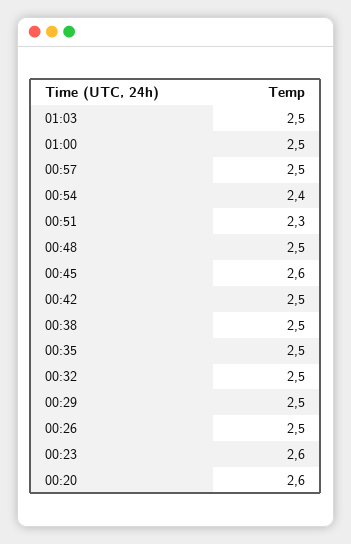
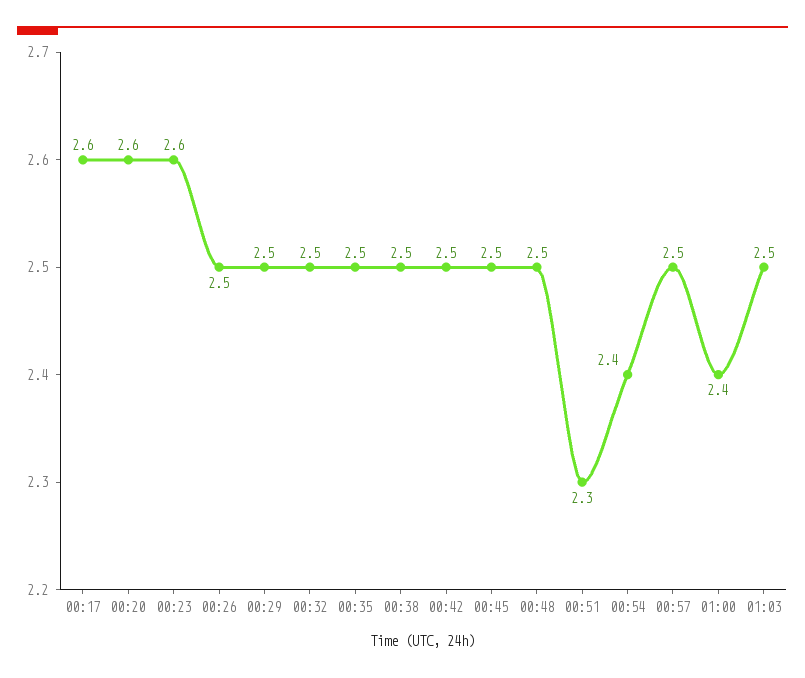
  {
    "01:03": 2.5,
-   "01:00": 2.5,
+   "01:00": 2.4,
    "00:57": 2.5,
    "00:54": 2.4,
    "00:51": 2.3,
    "00:48": 2.5,
-   "00:45": 2.6,
+   "00:45": 2.5,
    "00:42": 2.5,
    "00:38": 2.5,
    "00:35": 2.5,
    "00:32": 2.5,
    "00:29": 2.5,
    "00:26": 2.5,
    "00:23": 2.6,
-   "00:20": 2.6
+   "00:20": 2.6,
+   "00:17": 2.6
  }

